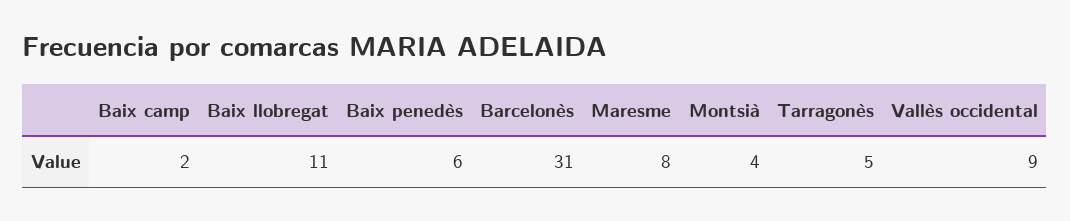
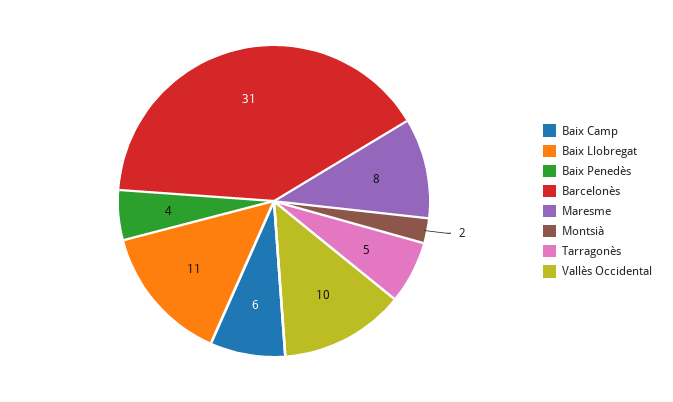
  {
-   "Baix camp": 2,
+   "Baix camp": 6,
    "Baix llobregat": 11,
-   "Baix penedès": 6,
+   "Baix penedès": 4,
    "Barcelonès": 31,
    "Maresme": 8,
-   "Montsià": 4,
+   "Montsià": 2,
    "Tarragonès": 5,
-   "Vallès occidental": 9
+   "Vallès occidental": 10
  }

